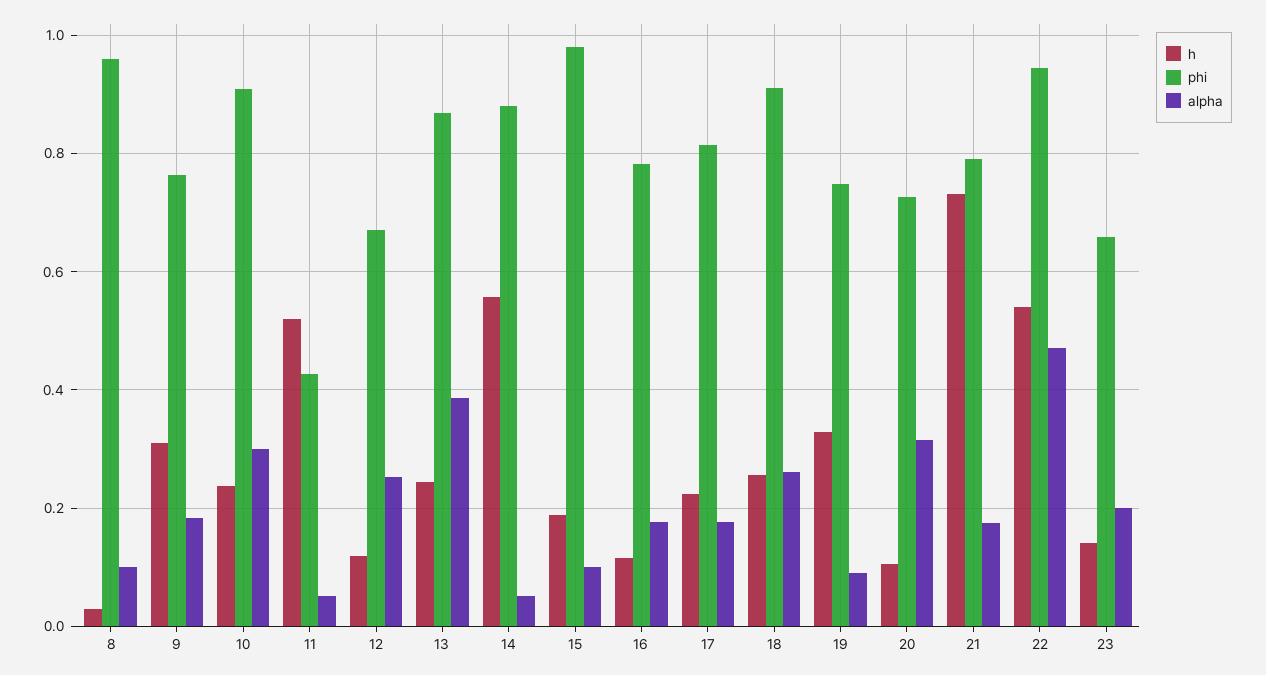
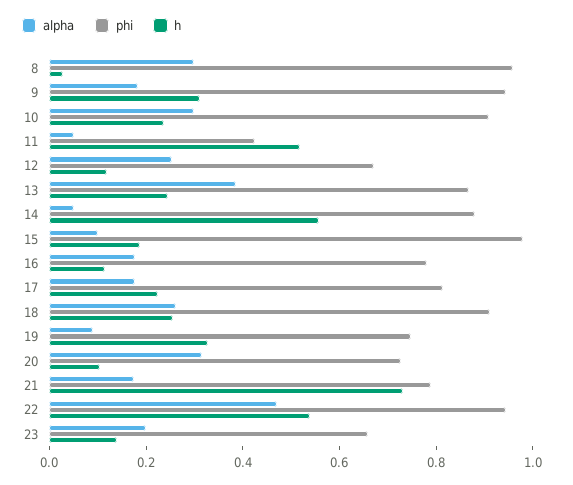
  {
    "h": {
      "8": 0.02,
      "9": 0.32,
      "10": 0.24,
      "11": 0.52,
      "12": 0.12,
      "13": 0.24,
      "14": 0.56,
      "15": 0.18,
      "16": 0.12,
      "17": 0.22,
      "18": 0.26,
      "19": 0.32,
      "20": 0.1,
      "21": 0.74,
      "22": 0.54,
      "23": 0.14
    },
    "phi": {
      "8": 0.96,
-     "9": 0.76,
+     "9": 0.95,
      "10": 0.9,
      "11": 0.42,
      "12": 0.68,
      "13": 0.86,
      "14": 0.88,
      "15": 0.98,
      "16": 0.78,
      "17": 0.82,
      "18": 0.92,
      "19": 0.74,
      "20": 0.72,
      "21": 0.8,
      "22": 0.94,
      "23": 0.66
    },
    "alpha": {
-     "8": 0.1,
+     "8": 0.3,
      "9": 0.18,
      "10": 0.3,
      "11": 0.06,
      "12": 0.26,
      "13": 0.38,
      "14": 0.06,
      "15": 0.1,
      "16": 0.18,
      "17": 0.18,
      "18": 0.26,
      "19": 0.08,
      "20": 0.32,
      "21": 0.18,
      "22": 0.48,
      "23": 0.2
    }
  }

